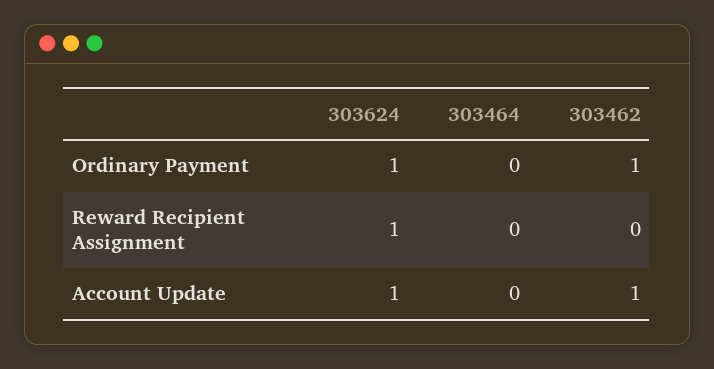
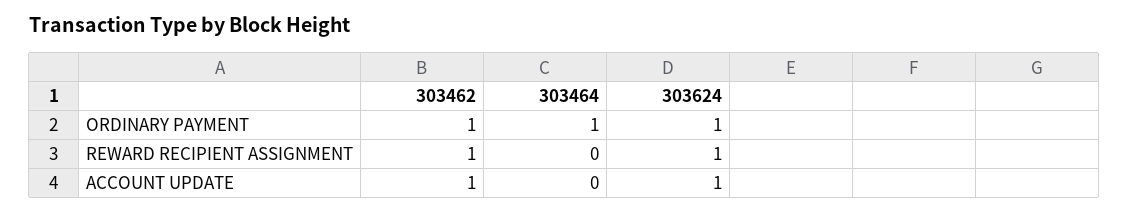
  {
    "303624": {
      "Ordinary Payment": 1,
      "Reward Recipient Assignment": 1,
      "Account Update": 1
    },
    "303464": {
-     "Ordinary Payment": 0,
+     "Ordinary Payment": 1,
      "Reward Recipient Assignment": 0,
      "Account Update": 0
    },
    "303462": {
      "Ordinary Payment": 1,
-     "Reward Recipient Assignment": 0,
+     "Reward Recipient Assignment": 1,
      "Account Update": 1
    }
  }

